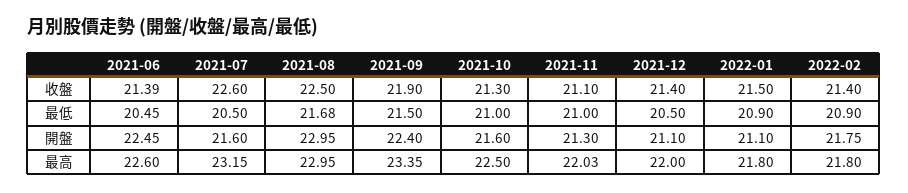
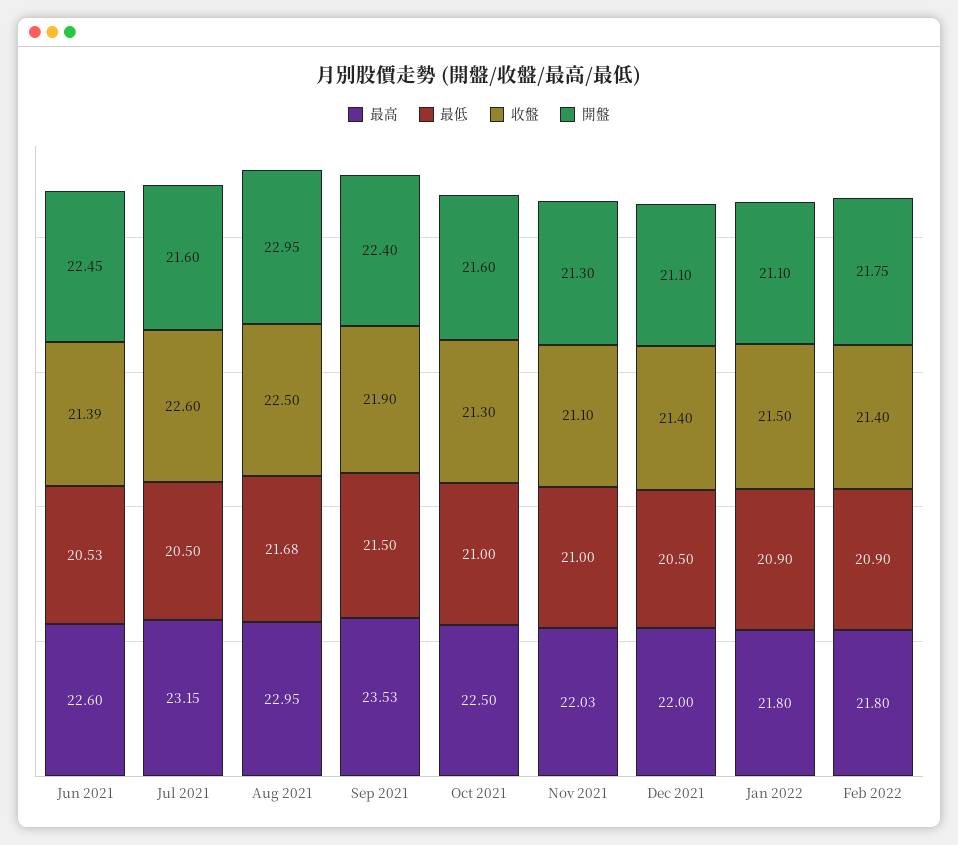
  {
    "收盤": {
      "2021-06": 21.39,
      "2021-07": 22.6,
      "2021-08": 22.5,
      "2021-09": 21.9,
      "2021-10": 21.3,
      "2021-11": 21.1,
      "2021-12": 21.4,
      "2022-01": 21.5,
      "2022-02": 21.4
    },
    "最低": {
-     "2021-06": 20.45,
+     "2021-06": 20.53,
      "2021-07": 20.5,
      "2021-08": 21.68,
      "2021-09": 21.5,
      "2021-10": 21,
      "2021-11": 21,
      "2021-12": 20.5,
      "2022-01": 20.9,
      "2022-02": 20.9
    },
    "開盤": {
      "2021-06": 22.45,
      "2021-07": 21.6,
      "2021-08": 22.95,
      "2021-09": 22.4,
      "2021-10": 21.6,
      "2021-11": 21.3,
      "2021-12": 21.1,
      "2022-01": 21.1,
      "2022-02": 21.75
    },
    "最高": {
      "2021-06": 22.6,
      "2021-07": 23.15,
      "2021-08": 22.95,
-     "2021-09": 23.35,
+     "2021-09": 23.53,
      "2021-10": 22.5,
      "2021-11": 22.03,
      "2021-12": 22,
      "2022-01": 21.8,
      "2022-02": 21.8
    }
  }

